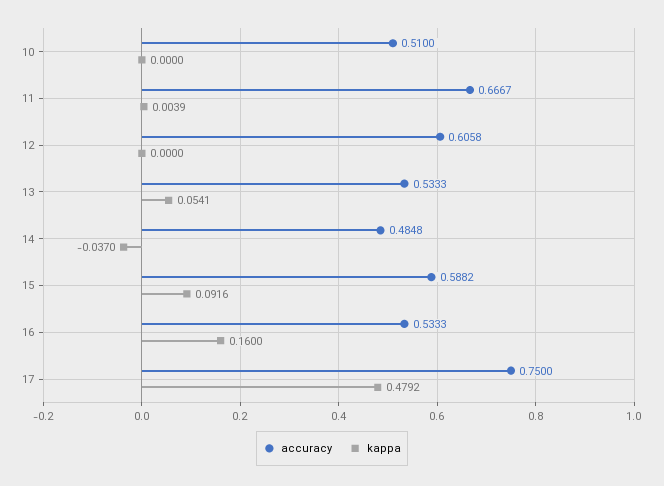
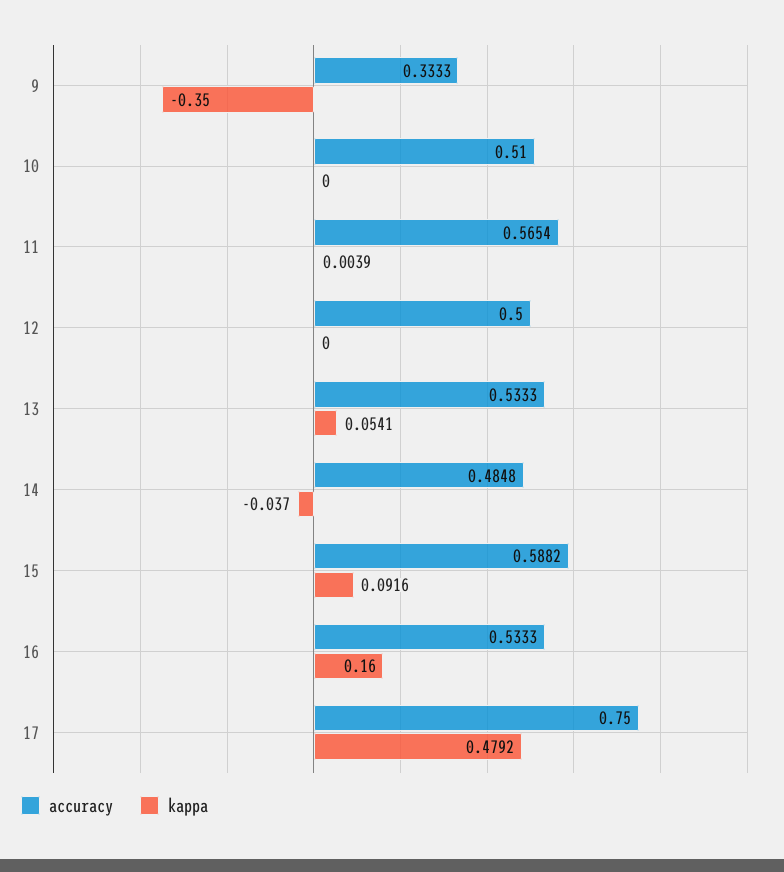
  {
    "accuracy": {
      "10": 0.51,
-     "11": 0.6667,
+     "11": 0.5654,
-     "12": 0.6058,
+     "12": 0.5,
      "13": 0.5333,
      "14": 0.4848,
      "15": 0.5882,
      "16": 0.5333,
-     "17": 0.75
+     "17": 0.75,
+     "9": 0.3333
    },
    "kappa": {
      "10": 0,
      "11": 0.0039,
      "12": 0,
      "13": 0.0541,
      "14": -0.037,
      "15": 0.0916,
      "16": 0.16,
-     "17": 0.4792
+     "17": 0.4792,
+     "9": -0.35
    }
  }

